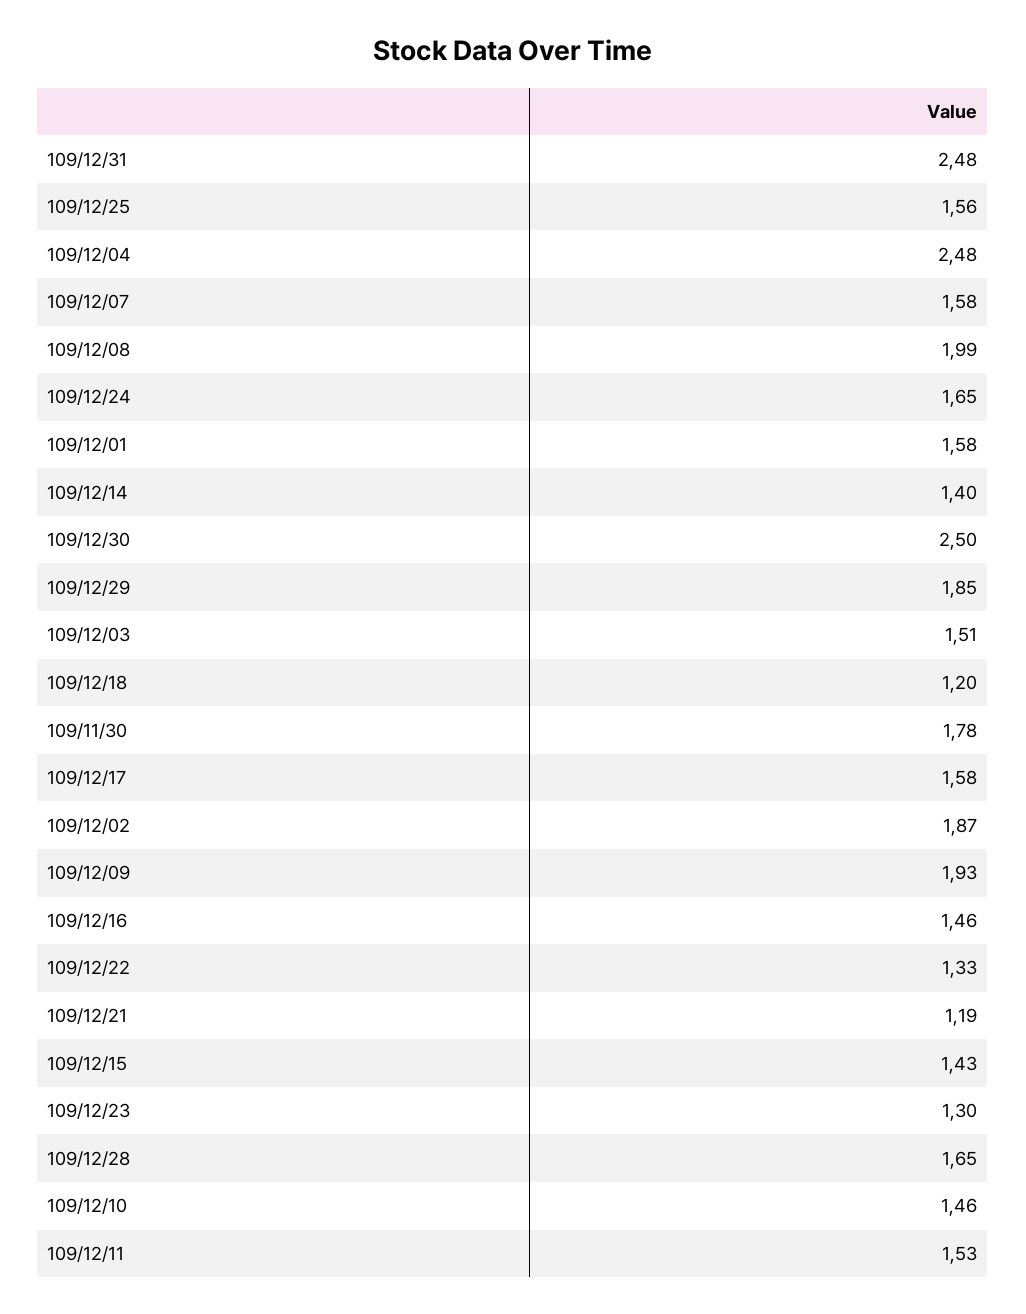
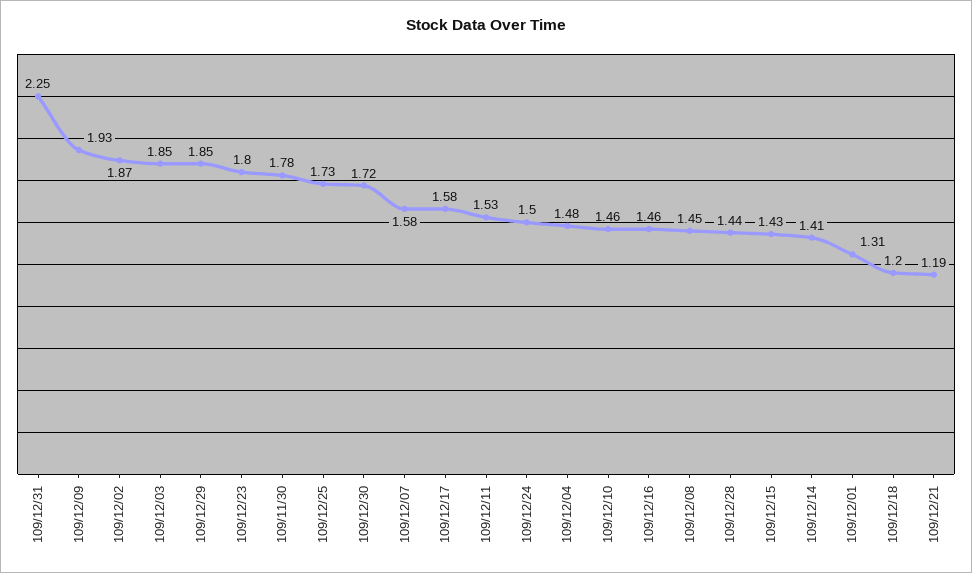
  {
-   "109/12/31": 2.48,
+   "109/12/31": 2.25,
-   "109/12/25": 1.56,
+   "109/12/25": 1.73,
-   "109/12/04": 2.48,
+   "109/12/04": 1.48,
    "109/12/07": 1.58,
-   "109/12/08": 1.99,
+   "109/12/08": 1.45,
-   "109/12/24": 1.65,
+   "109/12/24": 1.5,
-   "109/12/01": 1.58,
+   "109/12/01": 1.31,
-   "109/12/14": 1.4,
+   "109/12/14": 1.41,
-   "109/12/30": 2.5,
+   "109/12/30": 1.72,
    "109/12/29": 1.85,
-   "109/12/03": 1.51,
+   "109/12/03": 1.85,
    "109/12/18": 1.2,
    "109/11/30": 1.78,
    "109/12/17": 1.58,
    "109/12/02": 1.87,
    "109/12/09": 1.93,
    "109/12/16": 1.46,
-   "109/12/22": 1.33,
    "109/12/21": 1.19,
    "109/12/15": 1.43,
-   "109/12/23": 1.3,
+   "109/12/23": 1.8,
-   "109/12/28": 1.65,
+   "109/12/28": 1.44,
    "109/12/10": 1.46,
    "109/12/11": 1.53
  }

